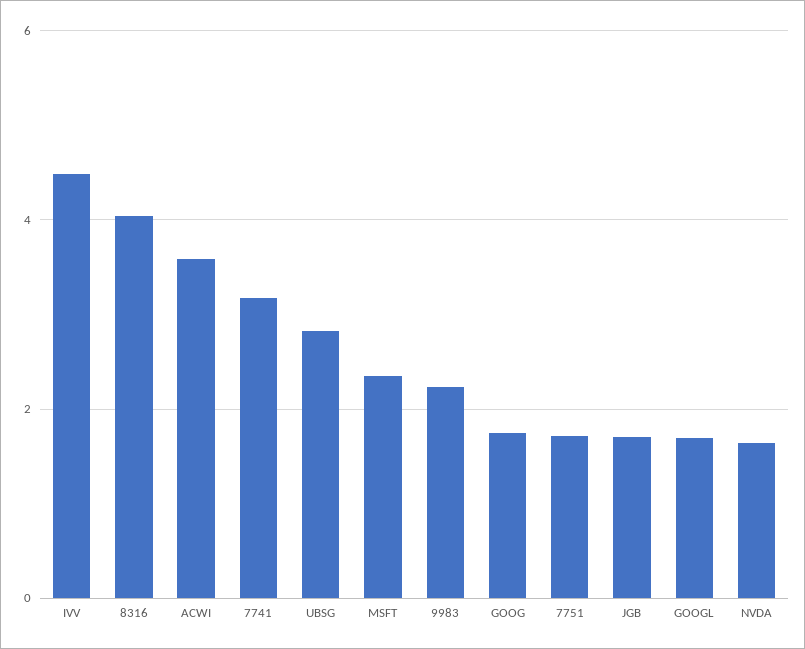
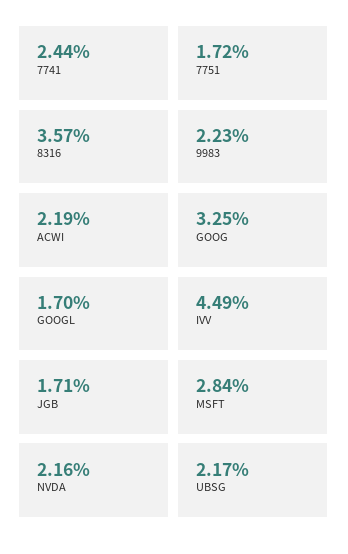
  {
    "IVV": 4.49,
-   "8316": 4,
+   "8316": 3.57,
-   "ACWI": 3.6,
+   "ACWI": 2.19,
-   "7741": 3.2,
+   "7741": 2.44,
-   "UBSG": 2.8,
+   "UBSG": 2.17,
-   "MSFT": 2.4,
+   "MSFT": 2.84,
    "9983": 2.23,
-   "GOOG": 1.8,
+   "GOOG": 3.25,
    "7751": 1.72,
    "JGB": 1.71,
    "GOOGL": 1.7,
-   "NVDA": 1.6
+   "NVDA": 2.16
  }

